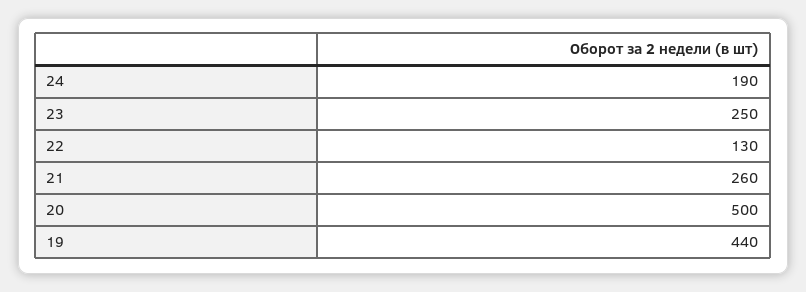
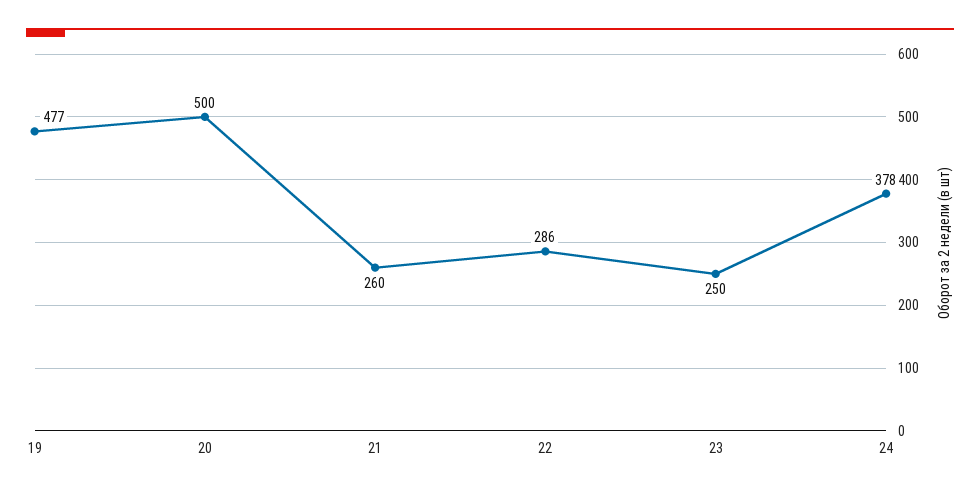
  {
-   "24": 190,
+   "24": 378,
    "23": 250,
-   "22": 130,
+   "22": 286,
    "21": 260,
    "20": 500,
-   "19": 440
+   "19": 477
  }

